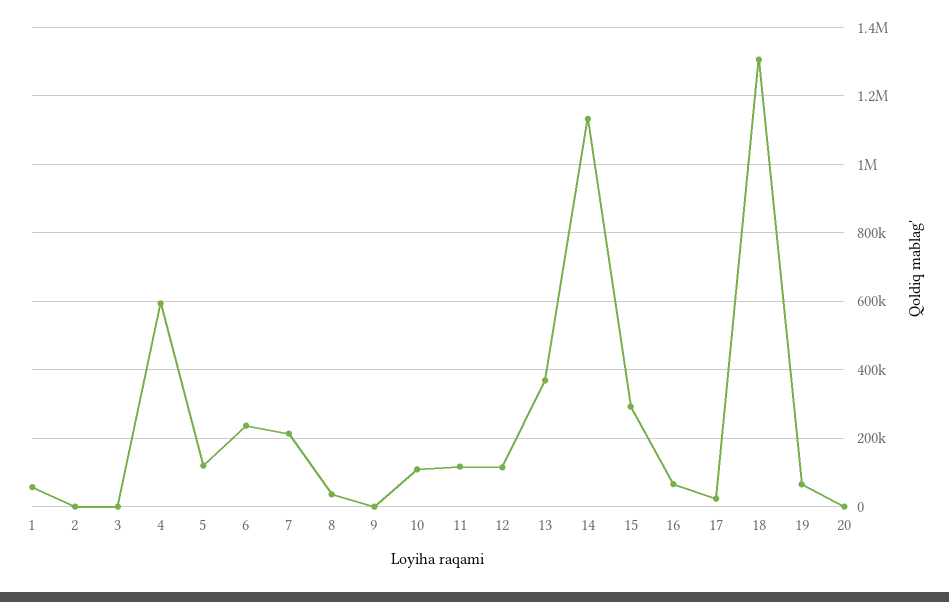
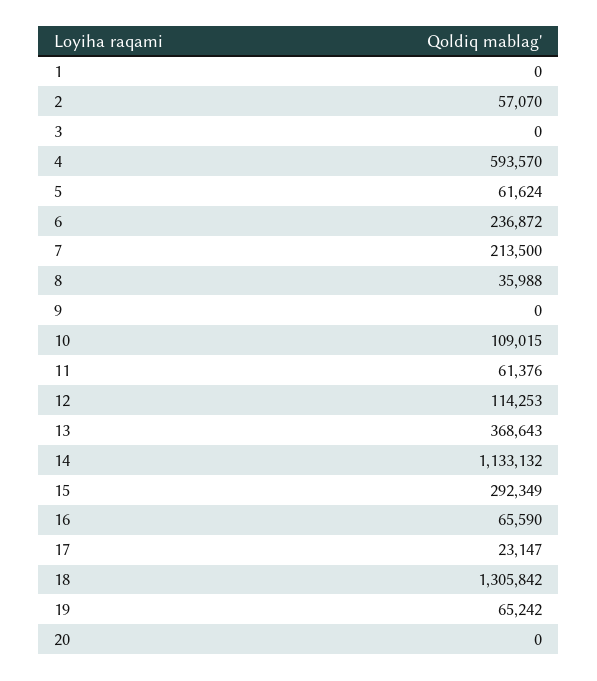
  {
-   "1": 60000,
+   "1": 0,
-   "2": 0,
+   "2": 57070,
    "3": 0,
    "4": 593570,
-   "5": 120000,
+   "5": 61624,
    "6": 236872,
    "7": 213500,
    "8": 35988,
    "9": 0,
    "10": 109015,
-   "11": 120000,
+   "11": 61376,
    "12": 114253,
    "13": 368643,
    "14": 1133132,
    "15": 292349,
    "16": 65590,
    "17": 23147,
    "18": 1305842,
    "19": 65242,
    "20": 0
  }

